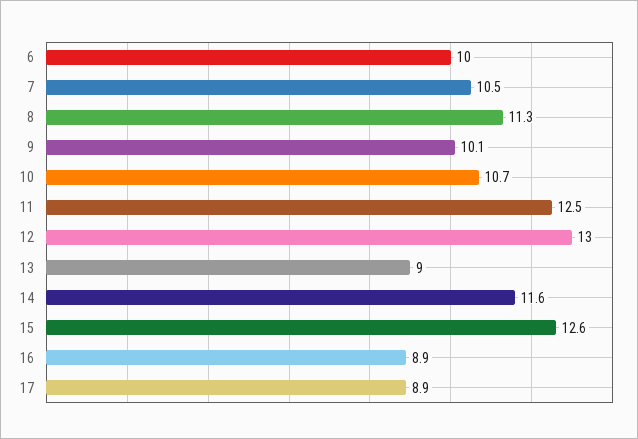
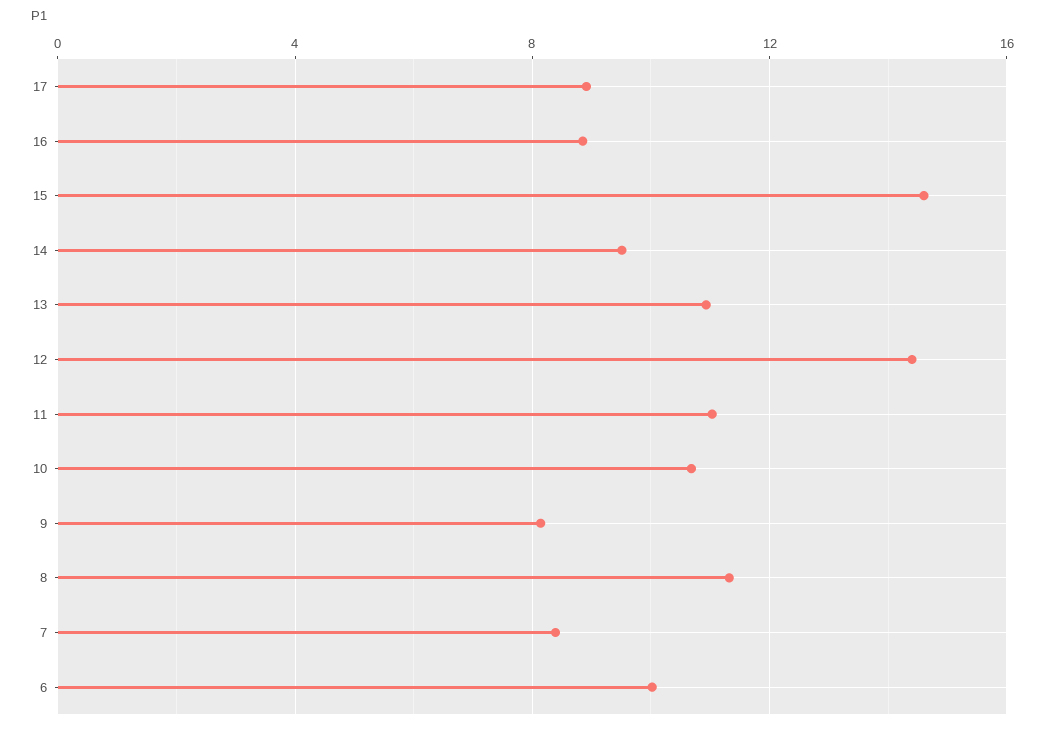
  {
    "6": 10,
-   "7": 10.5,
+   "7": 8.5,
    "8": 11.3,
-   "9": 10.1,
+   "9": 8,
    "10": 10.7,
-   "11": 12.5,
+   "11": 11,
-   "12": 13,
+   "12": 14.5,
-   "13": 9,
+   "13": 11,
-   "14": 11.6,
+   "14": 9.5,
-   "15": 12.6,
+   "15": 14.5,
    "16": 8.9,
    "17": 8.9
  }

